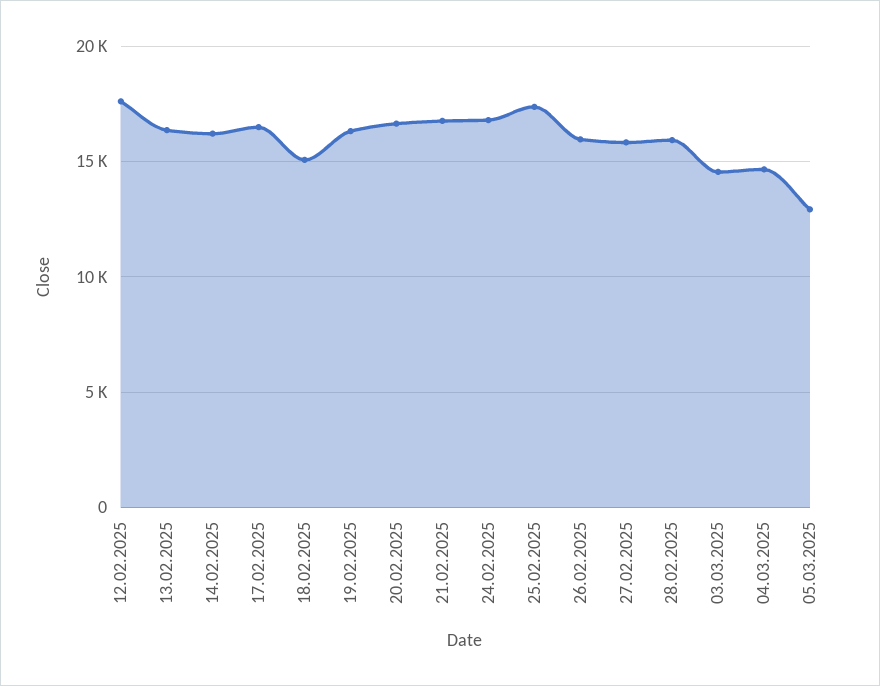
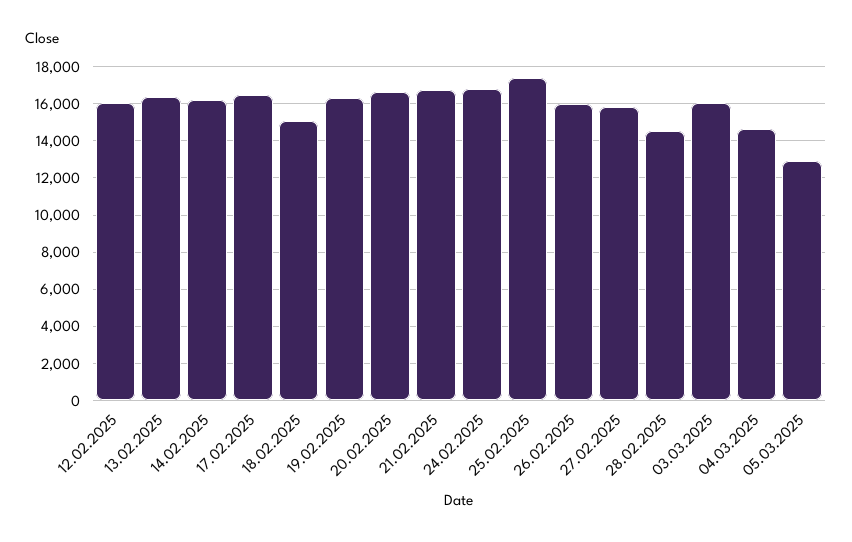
  {
-   "12.02.2025": 17500,
+   "12.02.2025": 16000,
    "13.02.2025": 16500,
    "14.02.2025": 16000,
    "17.02.2025": 16500,
    "18.02.2025": 15000,
    "19.02.2025": 16500,
    "20.02.2025": 16500,
    "21.02.2025": 17000,
    "24.02.2025": 17000,
    "25.02.2025": 17500,
    "26.02.2025": 16000,
    "27.02.2025": 16000,
-   "28.02.2025": 16000,
+   "28.02.2025": 14500,
-   "03.03.2025": 14500,
+   "03.03.2025": 16000,
    "04.03.2025": 14500,
    "05.03.2025": 13000
  }

